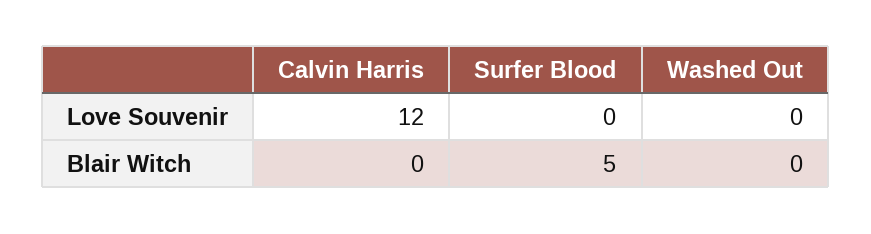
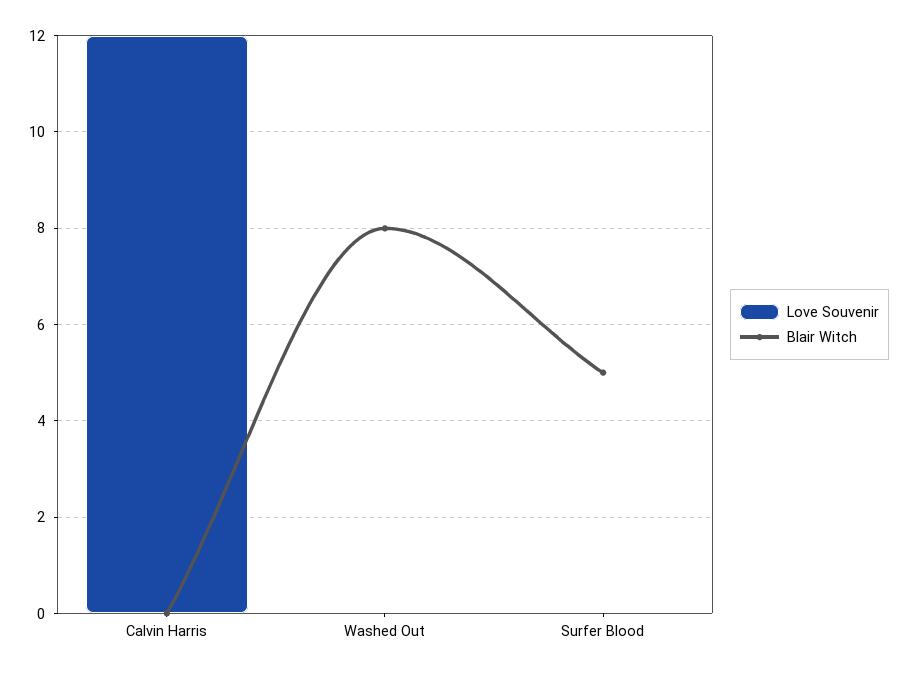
  {
    "Love Souvenir": {
      "Calvin Harris": 12,
      "Surfer Blood": 0,
      "Washed Out": 0
    },
    "Blair Witch": {
      "Calvin Harris": 0,
      "Surfer Blood": 5,
-     "Washed Out": 0
+     "Washed Out": 8
    }
  }

